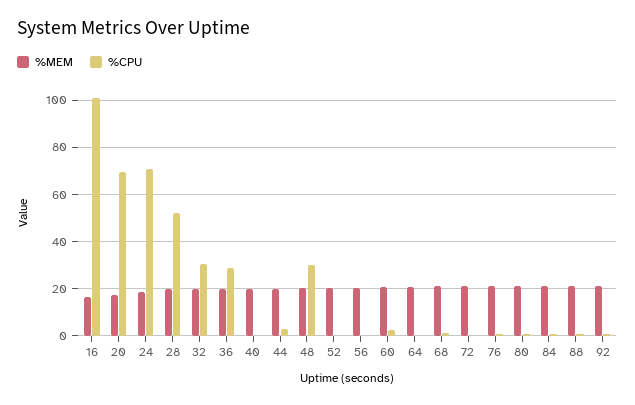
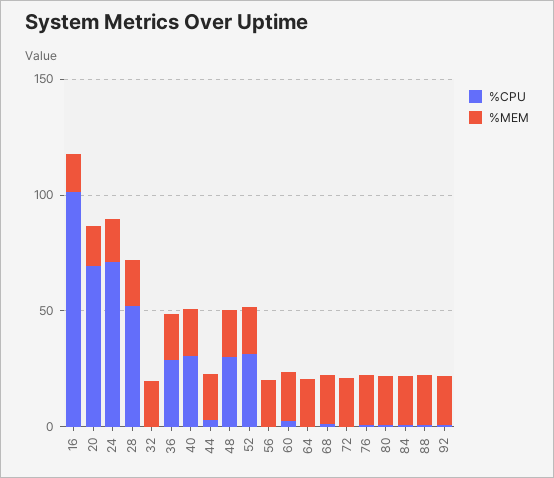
  {
    "%MEM": {
      "16": 15,
      "20": 15,
      "24": 20,
      "28": 20,
      "32": 20,
      "36": 20,
      "40": 20,
      "44": 20,
      "48": 20,
      "52": 20,
      "56": 20,
      "60": 20,
      "64": 20,
      "68": 20,
      "72": 20,
      "76": 20,
      "80": 20,
      "84": 20,
      "88": 20,
      "92": 20
    },
    "%CPU": {
      "16": 100,
      "20": 70,
      "24": 70,
      "28": 50,
-     "32": 30,
+     "32": 0,
      "36": 30,
-     "40": 0,
+     "40": 30,
      "44": 5,
      "48": 30,
-     "52": 0,
+     "52": 30,
      "56": 0,
      "60": 5,
      "64": 0,
      "68": 0,
      "72": 0,
      "76": 0,
      "80": 0,
      "84": 0,
      "88": 0,
      "92": 0
    }
  }

